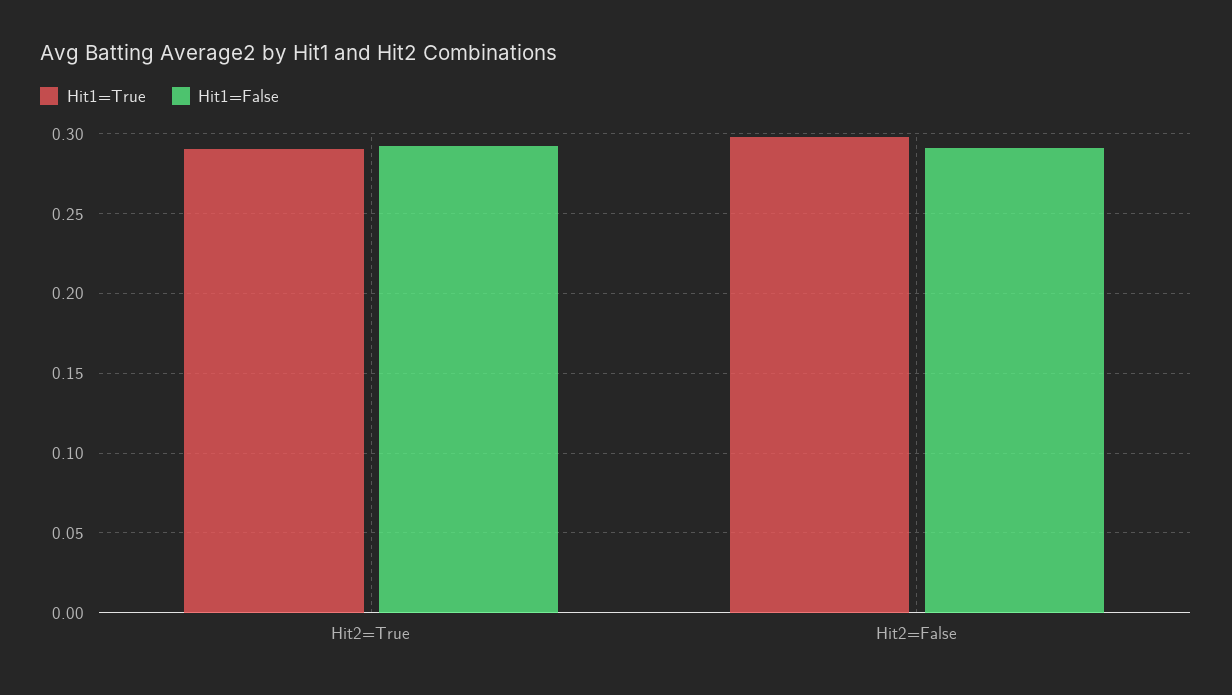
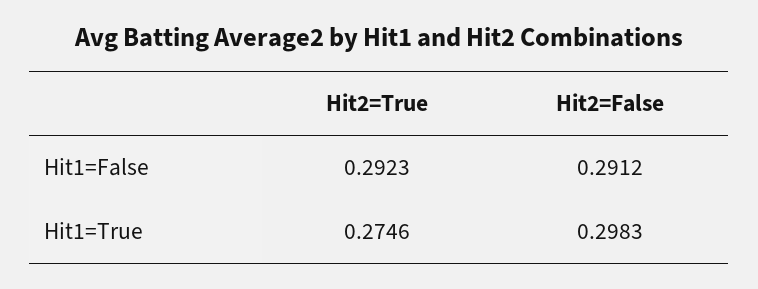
  {
    "Hit1=True": {
-     "Hit2=True": 0.29,
+     "Hit2=True": 0.2746,
      "Hit2=False": 0.2983
    },
    "Hit1=False": {
      "Hit2=True": 0.2923,
      "Hit2=False": 0.2912
    }
  }

